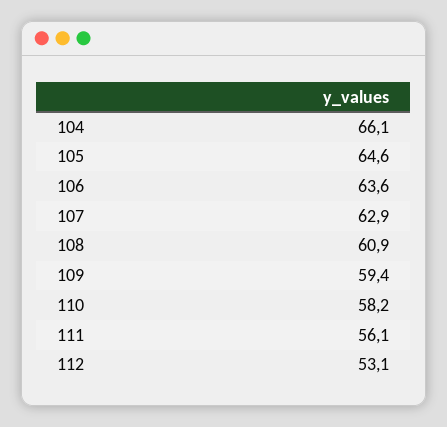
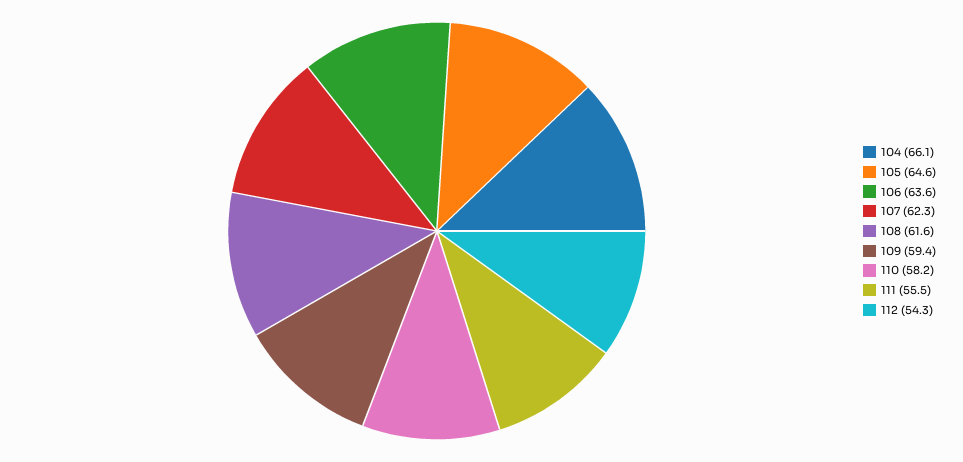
  {
    "104": 66.1,
    "105": 64.6,
    "106": 63.6,
-   "107": 62.9,
+   "107": 62.3,
-   "108": 60.9,
+   "108": 61.6,
    "109": 59.4,
    "110": 58.2,
-   "111": 56.1,
+   "111": 55.5,
-   "112": 53.1
+   "112": 54.3
  }

